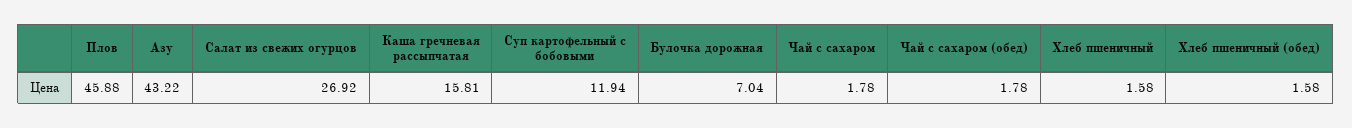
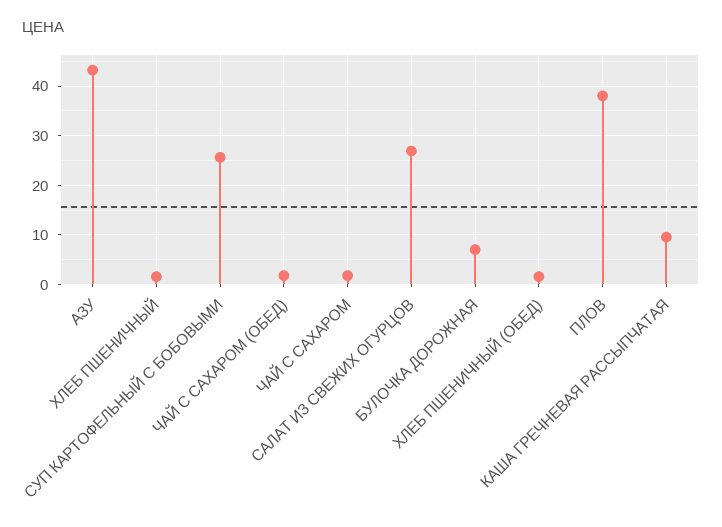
  {
-   "Плов": 45.88,
+   "Плов": 38,
    "Азу": 43.22,
    "Салат из свежих огурцов": 26.92,
-   "Каша гречневая рассыпчатая": 15.81,
+   "Каша гречневая рассыпчатая": 10,
-   "Суп картофельный с бобовыми": 11.94,
+   "Суп картофельный с бобовыми": 26,
    "Булочка дорожная": 7.04,
    "Чай с сахаром": 1.78,
    "Чай с сахаром (обед)": 1.78,
    "Хлеб пшеничный": 1.58,
    "Хлеб пшеничный (обед)": 1.58
  }

